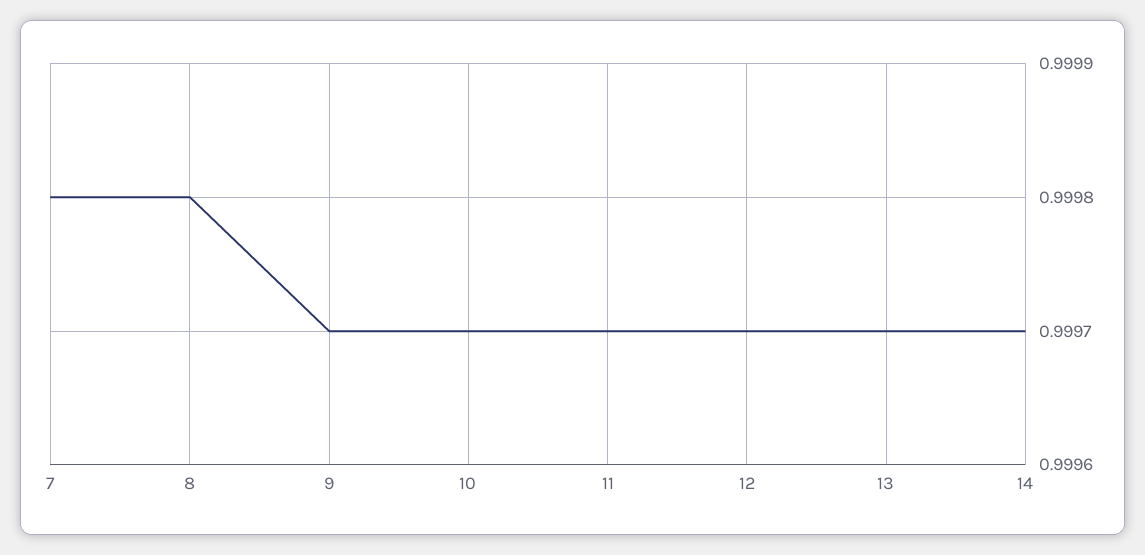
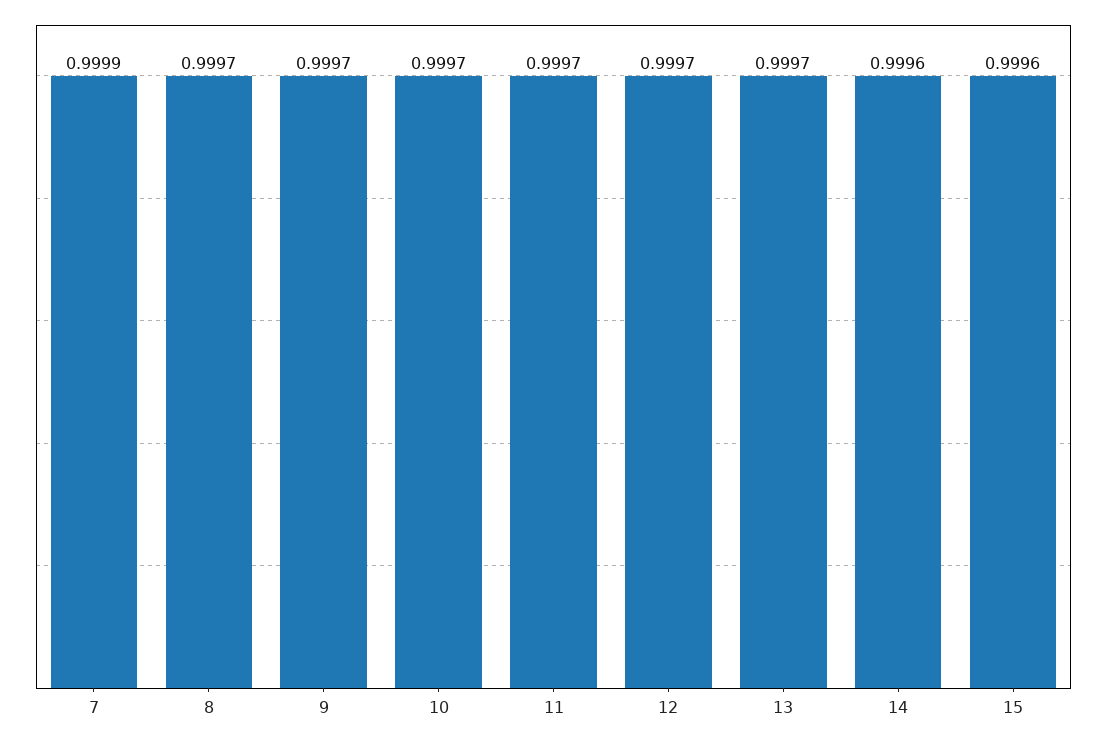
  {
-   "7": 0.9998,
+   "7": 0.9999,
-   "8": 0.9998,
+   "8": 0.9997,
    "9": 0.9997,
    "10": 0.9997,
    "11": 0.9997,
    "12": 0.9997,
    "13": 0.9997,
-   "14": 0.9997
+   "14": 0.9996,
+   "15": 0.9996
  }

